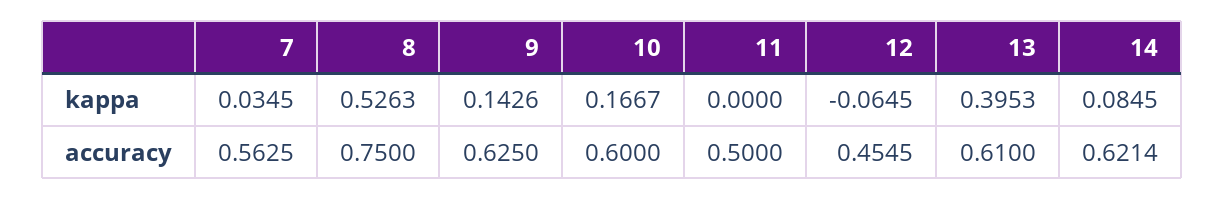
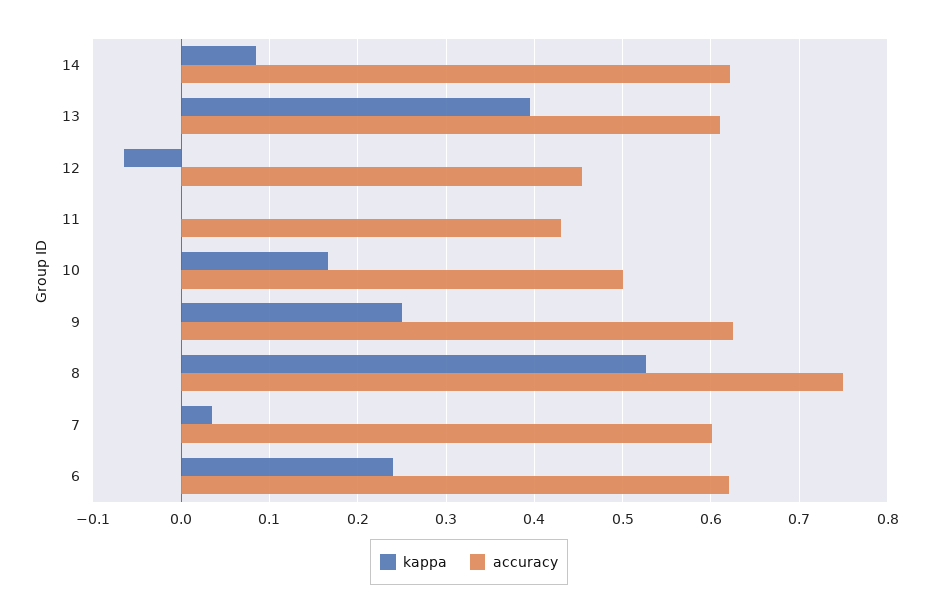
  {
    "kappa": {
      "7": 0.0345,
      "8": 0.5263,
-     "9": 0.1426,
+     "9": 0.25,
      "10": 0.1667,
      "11": 0,
      "12": -0.0645,
      "13": 0.3953,
-     "14": 0.0845
+     "14": 0.0845,
+     "6": 0.24
    },
    "accuracy": {
-     "7": 0.5625,
+     "7": 0.6,
      "8": 0.75,
      "9": 0.625,
-     "10": 0.6,
+     "10": 0.5,
-     "11": 0.5,
+     "11": 0.43,
      "12": 0.4545,
      "13": 0.61,
-     "14": 0.6214
+     "14": 0.6214,
+     "6": 0.62
    }
  }

